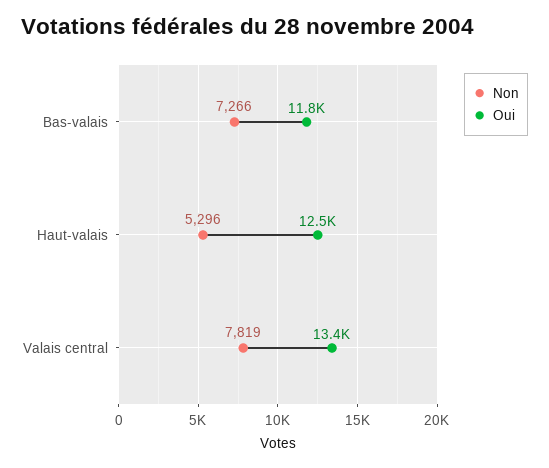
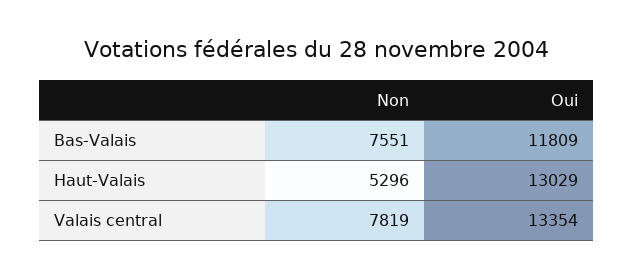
  {
    "Non": {
-     "Bas-valais": 7266,
+     "Bas-valais": 7551,
      "Haut-valais": 5296,
      "Valais central": 7819
    },
    "Oui": {
      "Bas-valais": 11809,
-     "Haut-valais": 12500,
+     "Haut-valais": 13029,
      "Valais central": 13354
    }
  }

